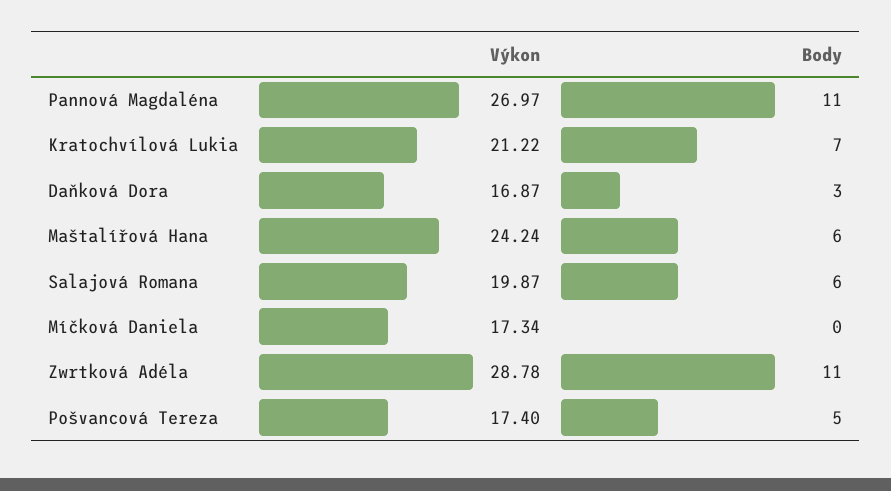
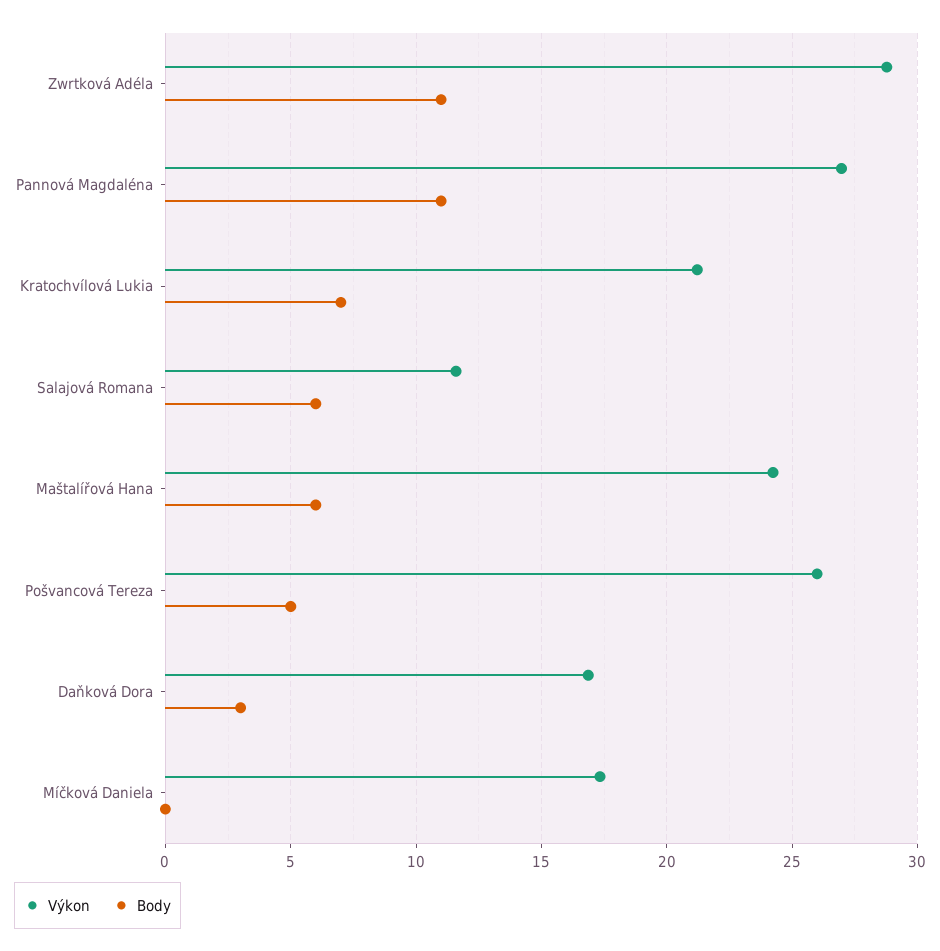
  {
    "Výkon": {
      "Pannová Magdaléna": 26.97,
      "Kratochvílová Lukia": 21.22,
      "Daňková Dora": 16.87,
      "Maštalířová Hana": 24.24,
-     "Salajová Romana": 19.87,
+     "Salajová Romana": 11.5,
      "Míčková Daniela": 17.34,
      "Zwrtková Adéla": 28.78,
-     "Pošvancová Tereza": 17.4
+     "Pošvancová Tereza": 26
    },
    "Body": {
      "Pannová Magdaléna": 11,
      "Kratochvílová Lukia": 7,
      "Daňková Dora": 3,
      "Maštalířová Hana": 6,
      "Salajová Romana": 6,
      "Míčková Daniela": 0,
      "Zwrtková Adéla": 11,
      "Pošvancová Tereza": 5
    }
  }

